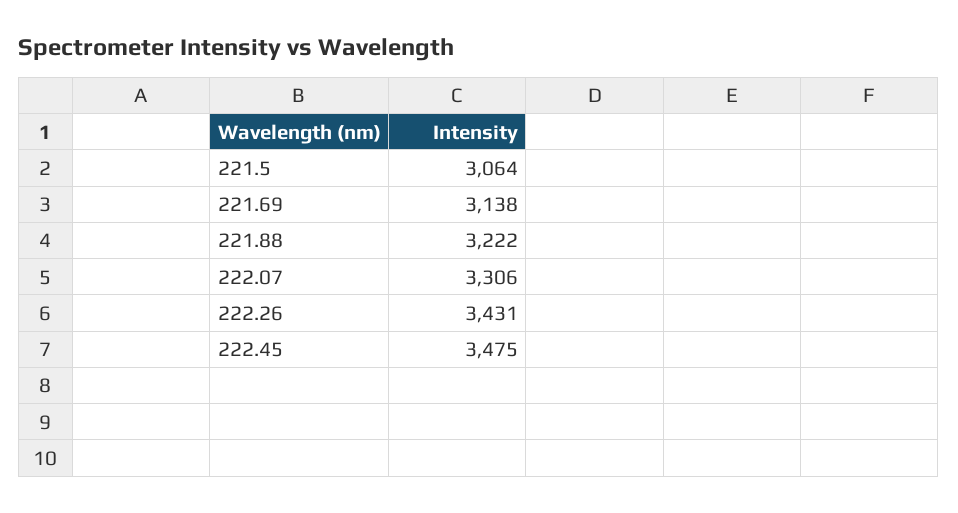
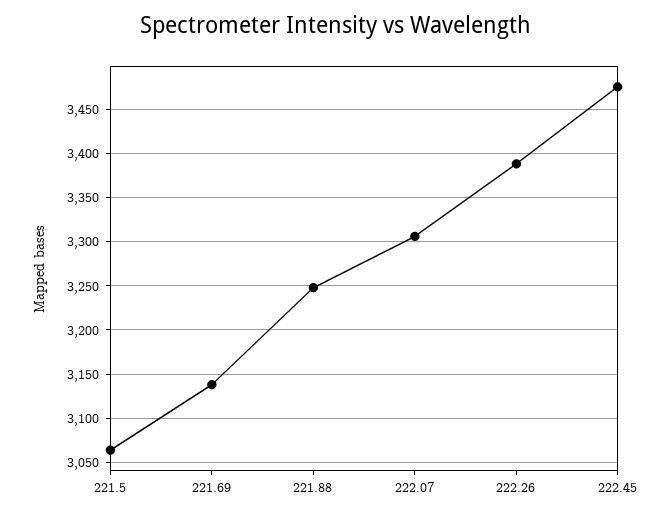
  {
    "221.5": 3064,
    "221.69": 3138,
-   "221.88": 3222,
+   "221.88": 3250,
    "222.07": 3306,
-   "222.26": 3431,
+   "222.26": 3390,
    "222.45": 3475
  }

